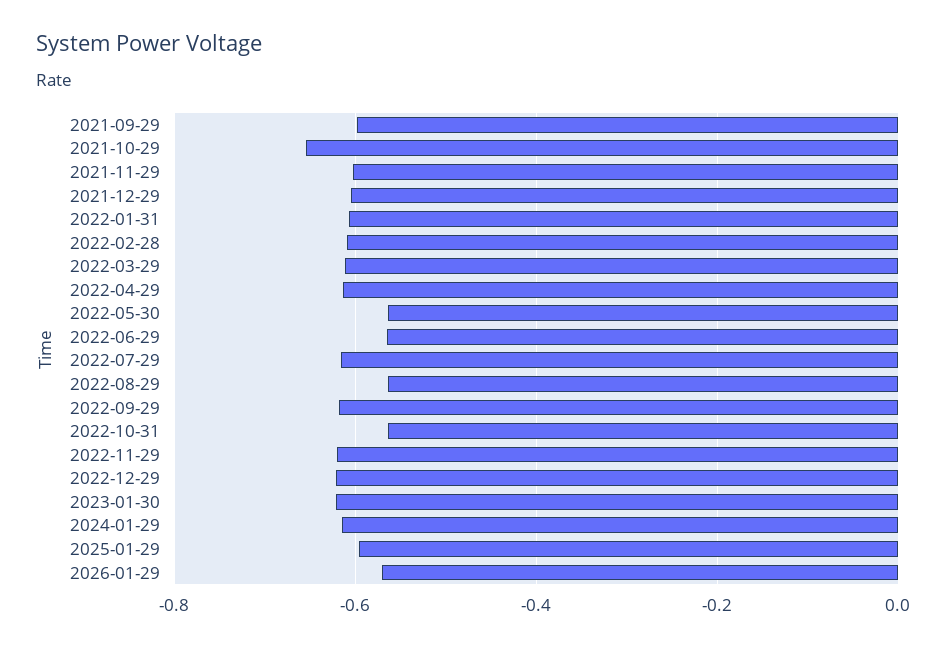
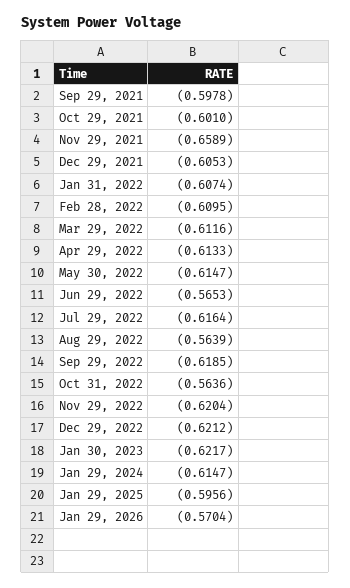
  {
    "2021-09-29": -0.5978,
-   "2021-10-29": -0.66,
+   "2021-10-29": -0.601,
-   "2021-11-29": -0.6,
+   "2021-11-29": -0.6589,
    "2021-12-29": -0.6053,
    "2022-01-31": -0.6074,
    "2022-02-28": -0.6095,
    "2022-03-29": -0.6116,
    "2022-04-29": -0.6133,
-   "2022-05-30": -0.56,
+   "2022-05-30": -0.6147,
    "2022-06-29": -0.5653,
    "2022-07-29": -0.6164,
    "2022-08-29": -0.5639,
    "2022-09-29": -0.6185,
    "2022-10-31": -0.5636,
    "2022-11-29": -0.6204,
    "2022-12-29": -0.6212,
    "2023-01-30": -0.6217,
    "2024-01-29": -0.6147,
    "2025-01-29": -0.5956,
    "2026-01-29": -0.5704
  }

